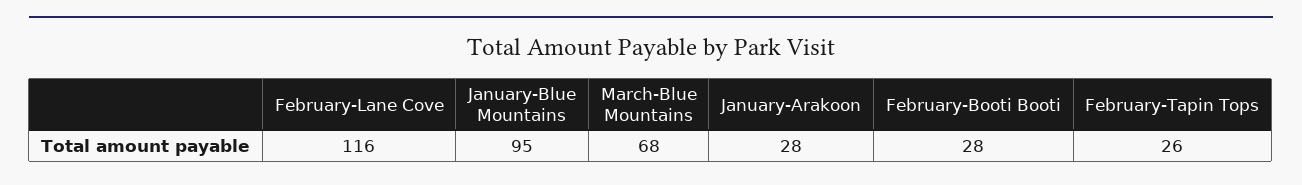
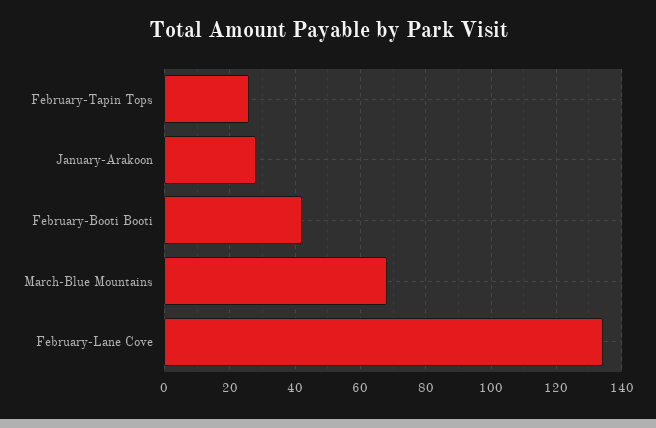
  {
-   "February-Lane Cove": 116,
+   "February-Lane Cove": 134,
-   "January-Blue Mountains": 95,
    "March-Blue Mountains": 68,
    "January-Arakoon": 28,
-   "February-Booti Booti": 28,
+   "February-Booti Booti": 42,
    "February-Tapin Tops": 26
  }

